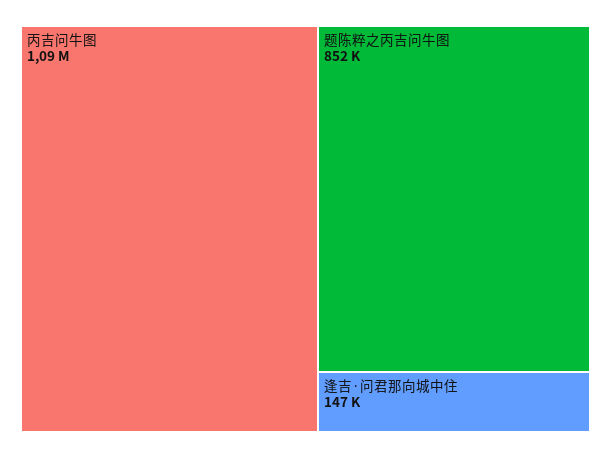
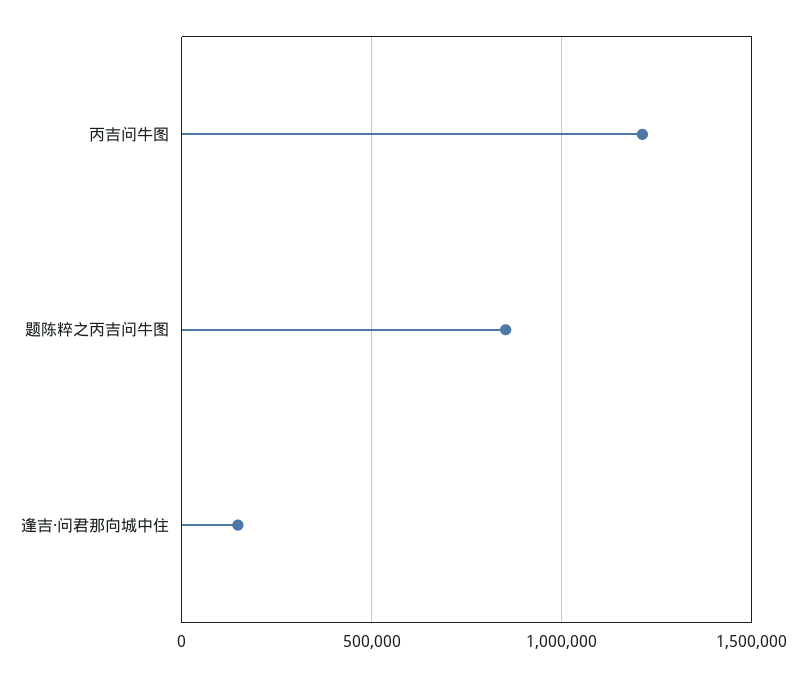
  {
-   "丙吉问牛图": 1090000,
+   "丙吉问牛图": 1200000,
    "题陈粹之丙吉问牛图": 852000,
    "逢吉·问君那向城中住": 147000
  }

